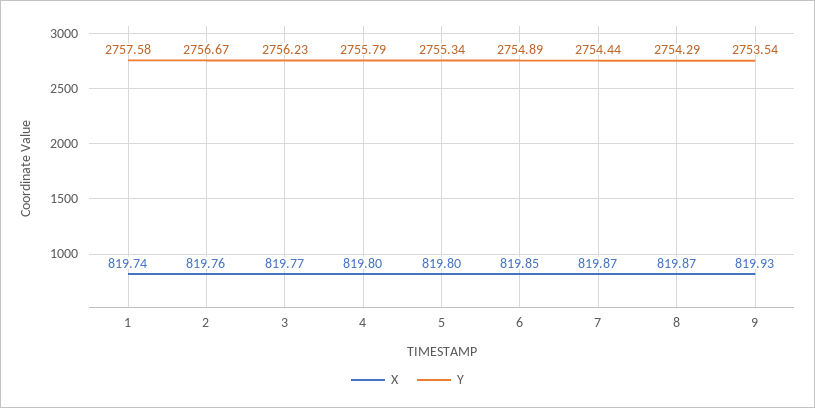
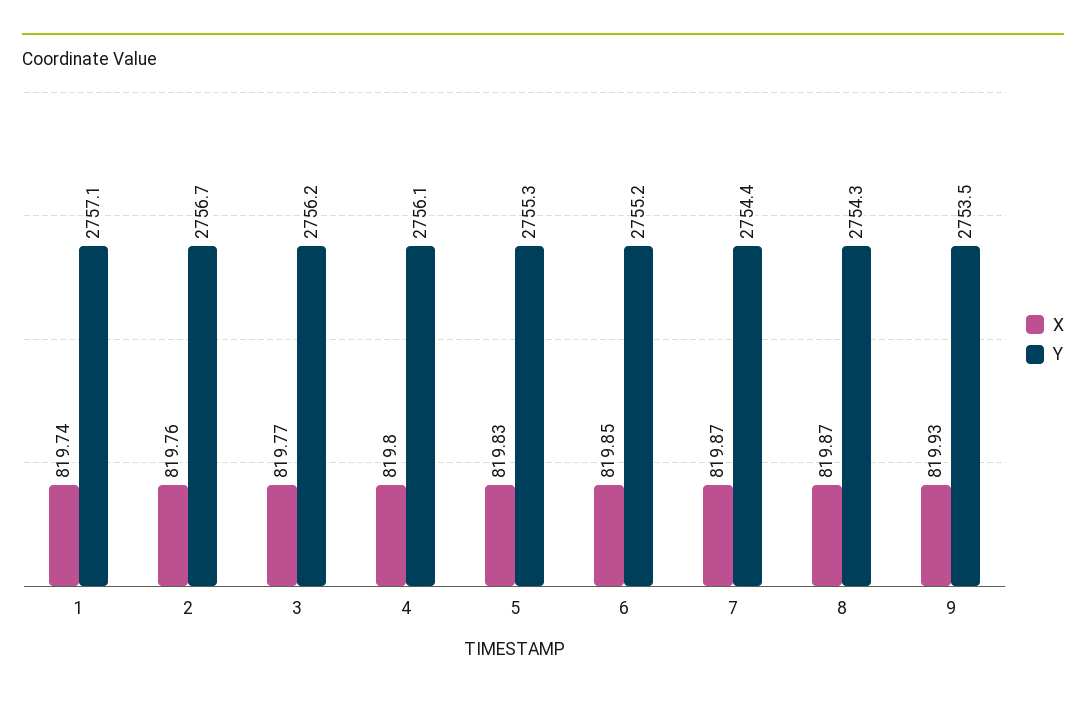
  {
    "X": {
      "1": 819.74,
      "2": 819.76,
      "3": 819.77,
      "4": 819.8,
-     "5": 819.8,
+     "5": 819.83,
      "6": 819.85,
      "7": 819.87,
      "8": 819.87,
      "9": 819.93
    },
    "Y": {
-     "1": 2757.58,
+     "1": 2757.1,
      "2": 2756.67,
      "3": 2756.23,
-     "4": 2755.79,
+     "4": 2756.1,
      "5": 2755.34,
-     "6": 2754.89,
+     "6": 2755.2,
      "7": 2754.44,
      "8": 2754.29,
      "9": 2753.54
    }
  }

